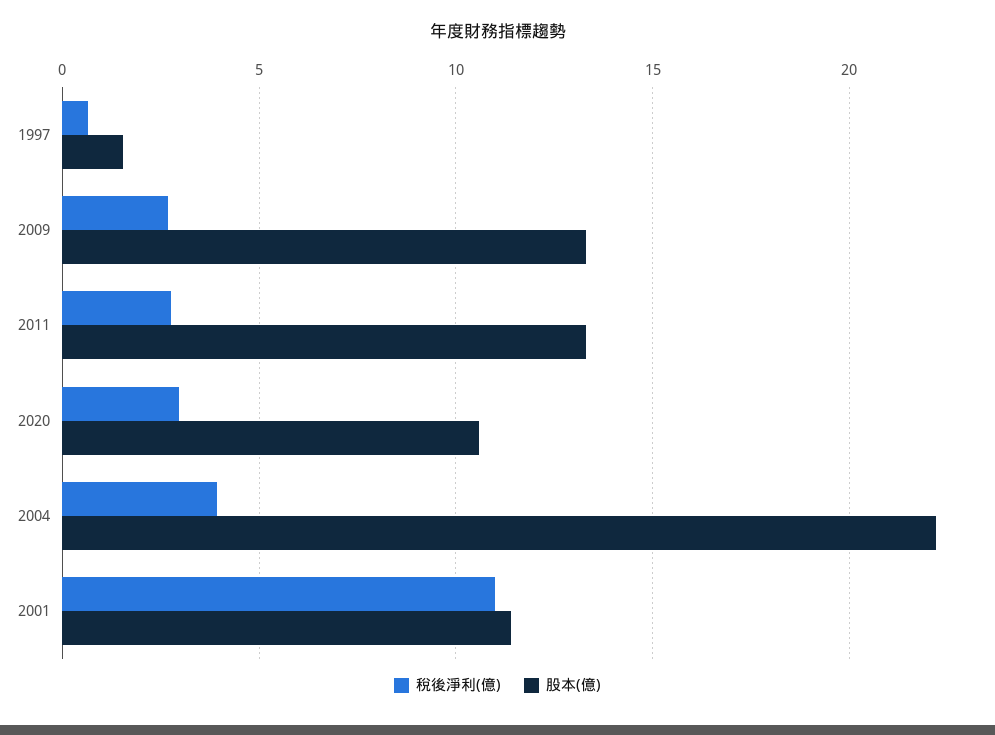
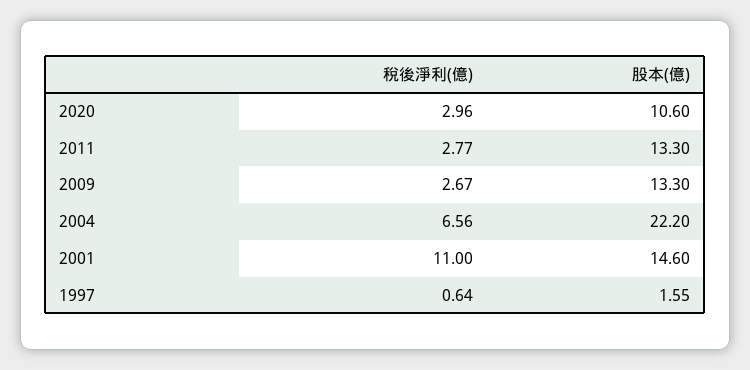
  {
    "稅後淨利(億)": {
      "1997": 0.64,
      "2009": 2.67,
      "2011": 2.77,
      "2020": 2.96,
-     "2004": 4,
+     "2004": 6.56,
      "2001": 11
    },
    "股本(億)": {
      "1997": 1.55,
      "2009": 13.3,
      "2011": 13.3,
      "2020": 10.6,
      "2004": 22.2,
-     "2001": 11.5
+     "2001": 14.6
    }
  }

